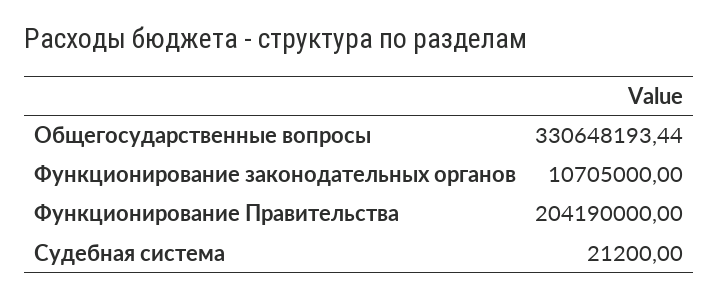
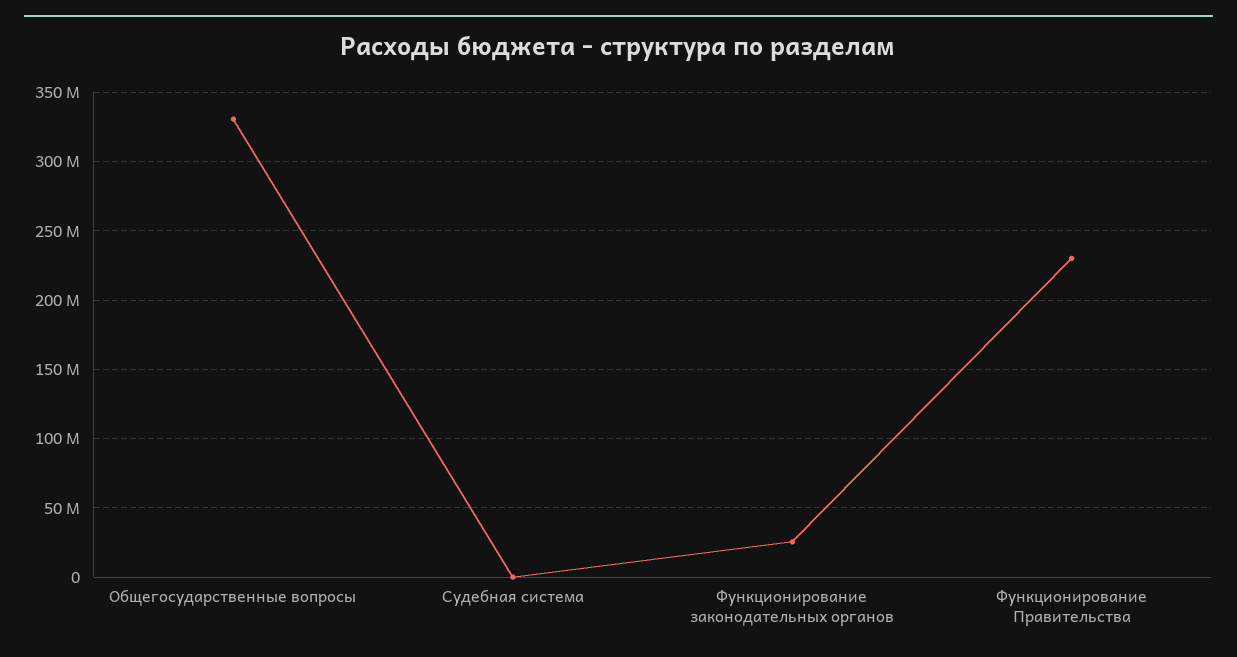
  {
    "Общегосударственные вопросы": 330648193.44,
-   "Функционирование законодательных органов": 10705000,
+   "Функционирование законодательных органов": 25000000,
-   "Функционирование Правительства": 204190000,
+   "Функционирование Правительства": 230000000,
    "Судебная система": 21200
  }

